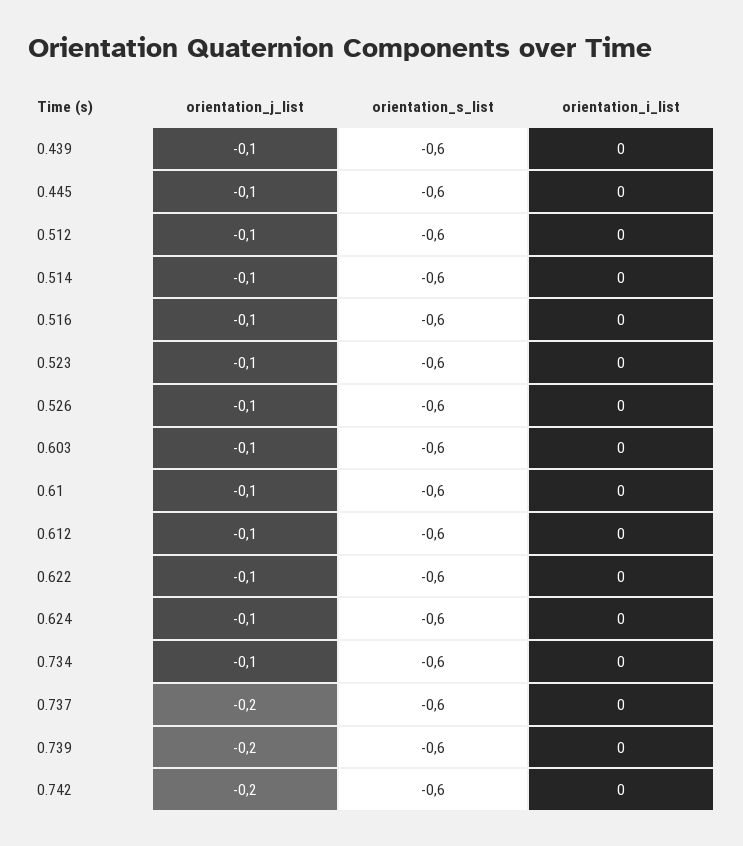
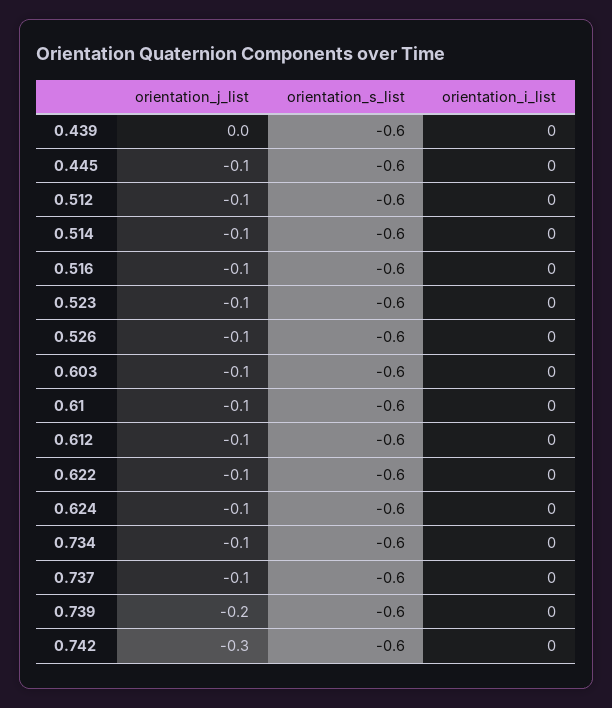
  {
    "orientation_j_list": {
-     "0.439": -0.1,
+     "0.439": 0,
      "0.445": -0.1,
      "0.512": -0.1,
      "0.514": -0.1,
      "0.516": -0.1,
      "0.523": -0.1,
      "0.526": -0.1,
      "0.603": -0.1,
      "0.61": -0.1,
      "0.612": -0.1,
      "0.622": -0.1,
      "0.624": -0.1,
      "0.734": -0.1,
-     "0.737": -0.2,
+     "0.737": -0.1,
      "0.739": -0.2,
-     "0.742": -0.2
+     "0.742": -0.3
    },
    "orientation_s_list": {
      "0.439": -0.6,
      "0.445": -0.6,
      "0.512": -0.6,
      "0.514": -0.6,
      "0.516": -0.6,
      "0.523": -0.6,
      "0.526": -0.6,
      "0.603": -0.6,
      "0.61": -0.6,
      "0.612": -0.6,
      "0.622": -0.6,
      "0.624": -0.6,
      "0.734": -0.6,
      "0.737": -0.6,
      "0.739": -0.6,
      "0.742": -0.6
    },
    "orientation_i_list": {
      "0.439": 0,
      "0.445": 0,
      "0.512": 0,
      "0.514": 0,
      "0.516": 0,
      "0.523": 0,
      "0.526": 0,
      "0.603": 0,
      "0.61": 0,
      "0.612": 0,
      "0.622": 0,
      "0.624": 0,
      "0.734": 0,
      "0.737": 0,
      "0.739": 0,
      "0.742": 0
    }
  }

